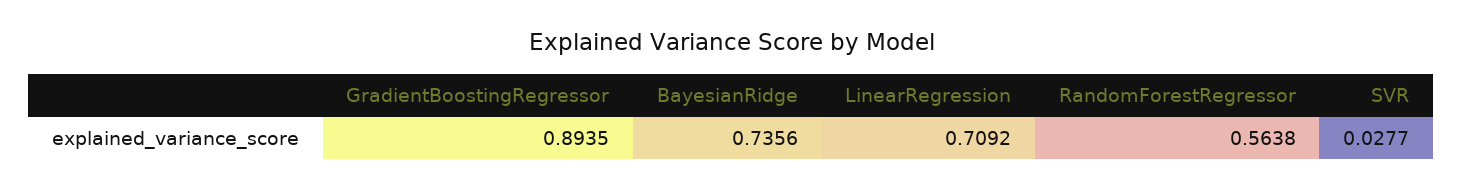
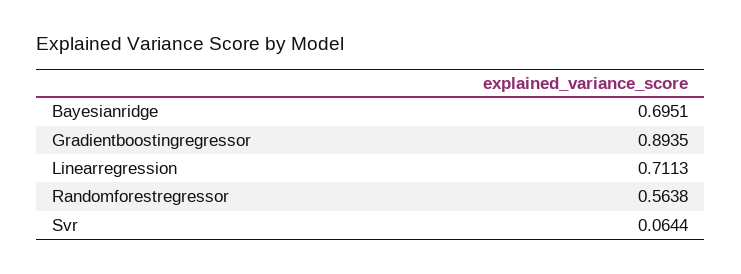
  {
    "GradientBoostingRegressor": 0.8935,
-   "BayesianRidge": 0.7356,
+   "BayesianRidge": 0.6951,
-   "LinearRegression": 0.7092,
+   "LinearRegression": 0.7113,
    "RandomForestRegressor": 0.5638,
-   "SVR": 0.0277
+   "SVR": 0.0644
  }

